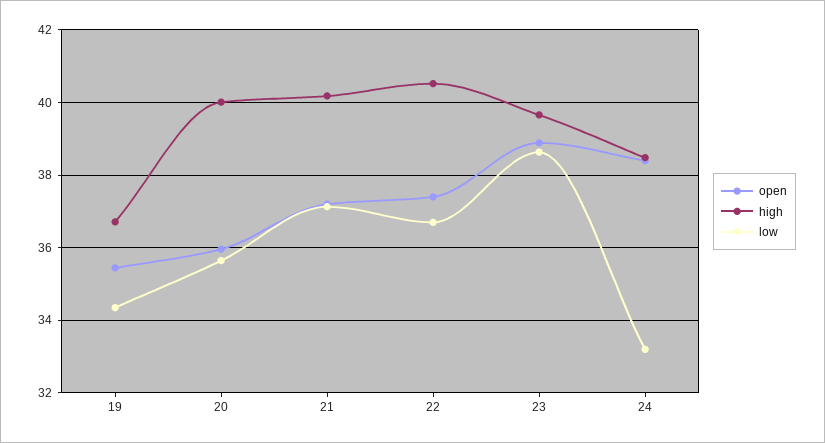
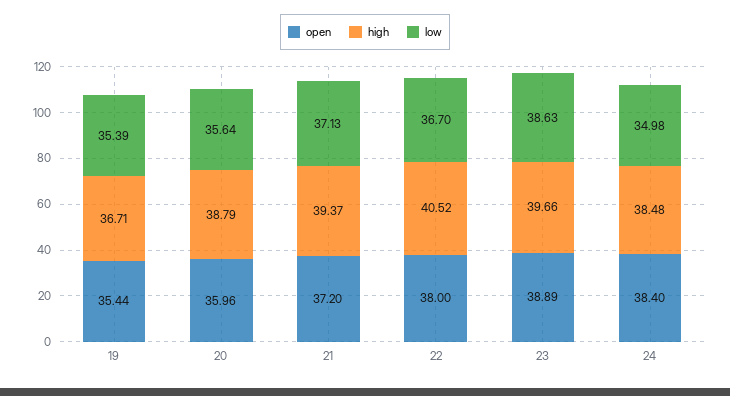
  {
    "open": {
      "19": 35.44,
      "20": 35.96,
      "21": 37.2,
-     "22": 37.4,
+     "22": 38,
      "23": 38.89,
      "24": 38.4
    },
    "high": {
      "19": 36.71,
-     "20": 40,
+     "20": 38.79,
-     "21": 40.2,
+     "21": 39.37,
      "22": 40.52,
      "23": 39.66,
      "24": 38.48
    },
    "low": {
-     "19": 34.4,
+     "19": 35.39,
      "20": 35.64,
      "21": 37.13,
      "22": 36.7,
      "23": 38.63,
-     "24": 33.2
+     "24": 34.98
    }
  }

